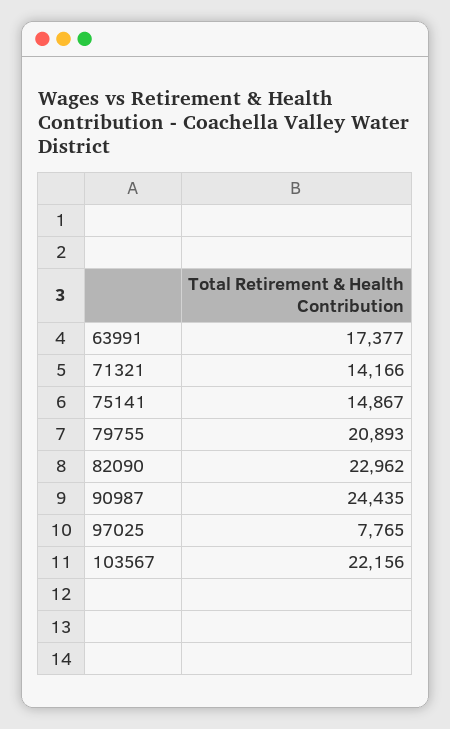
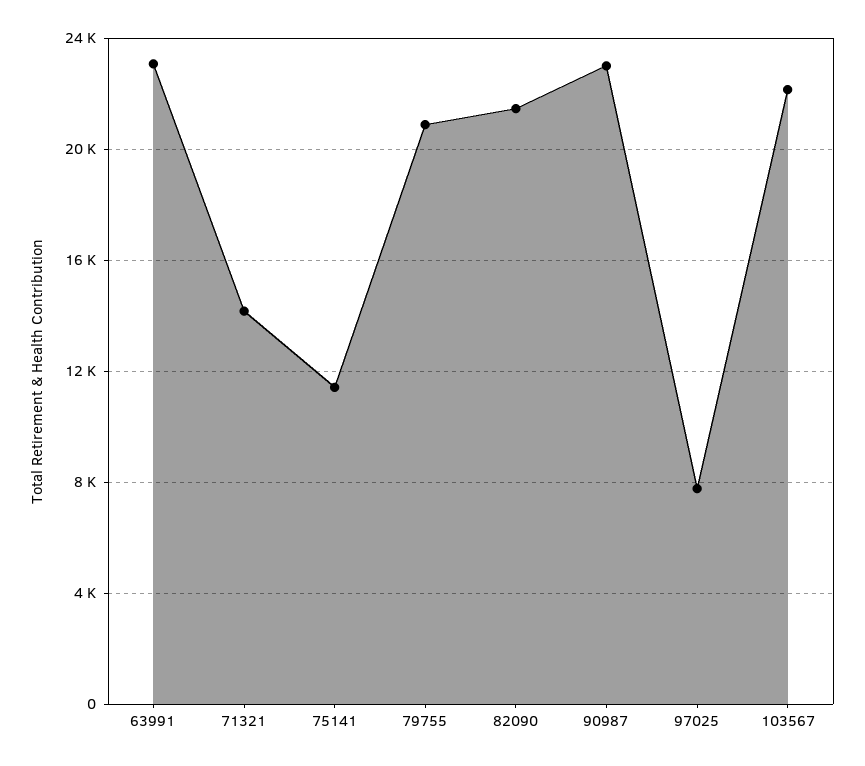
  {
-   "63991": 17377,
+   "63991": 23000,
    "71321": 14166,
-   "75141": 14867,
+   "75141": 11500,
    "79755": 20893,
-   "82090": 22962,
+   "82090": 21500,
-   "90987": 24435,
+   "90987": 23000,
    "97025": 7765,
    "103567": 22156
  }

